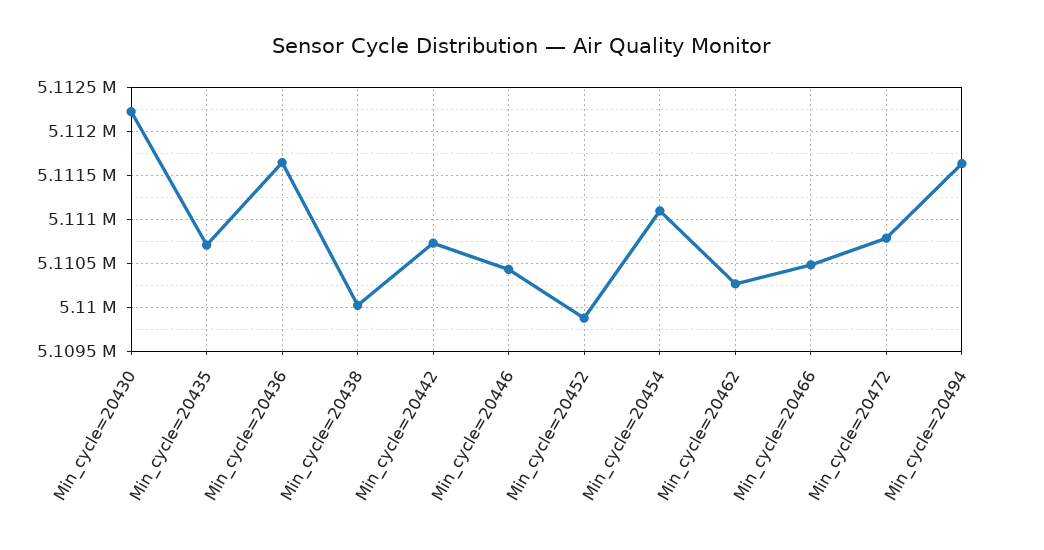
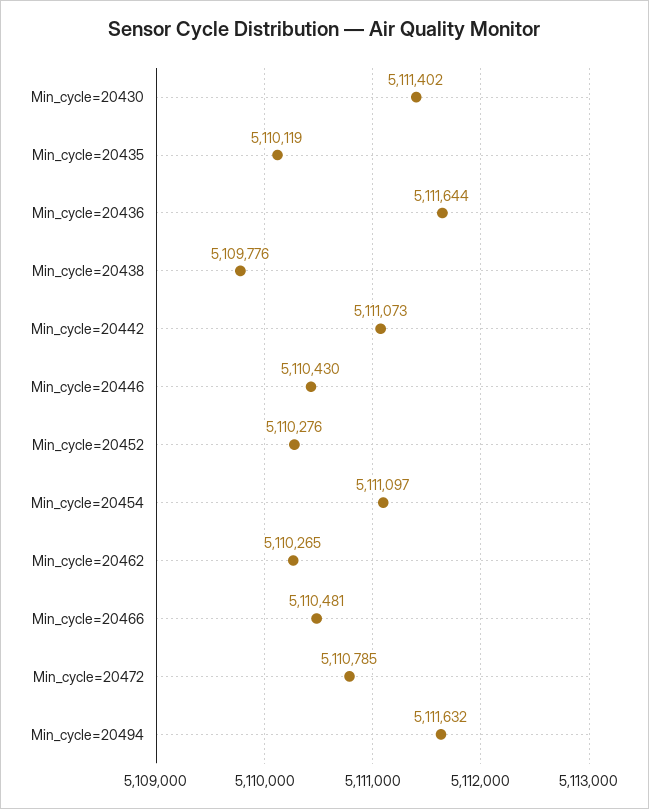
  {
-   "Min_cycle=20430": 5112200,
+   "Min_cycle=20430": 5111402,
-   "Min_cycle=20435": 5110700,
+   "Min_cycle=20435": 5110119,
    "Min_cycle=20436": 5111644,
-   "Min_cycle=20438": 5110000,
+   "Min_cycle=20438": 5109776,
-   "Min_cycle=20442": 5110700,
+   "Min_cycle=20442": 5111073,
    "Min_cycle=20446": 5110430,
-   "Min_cycle=20452": 5109900,
+   "Min_cycle=20452": 5110276,
    "Min_cycle=20454": 5111097,
    "Min_cycle=20462": 5110265,
    "Min_cycle=20466": 5110481,
    "Min_cycle=20472": 5110785,
    "Min_cycle=20494": 5111632
  }

